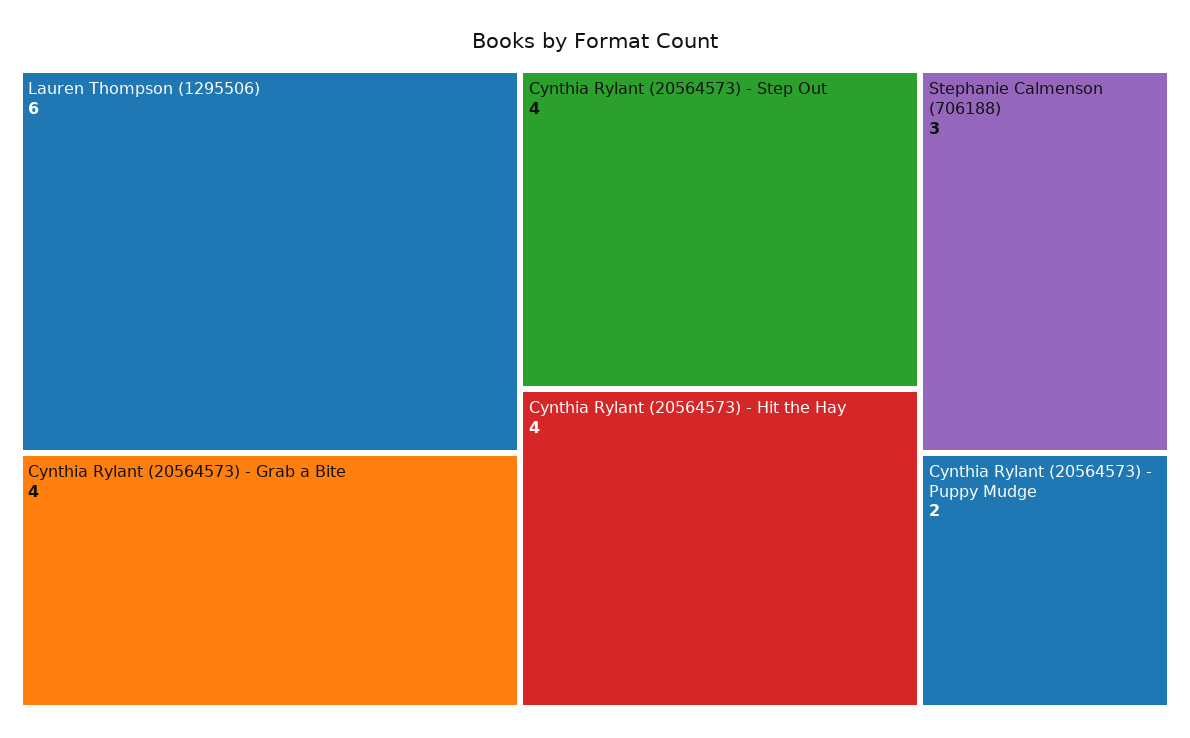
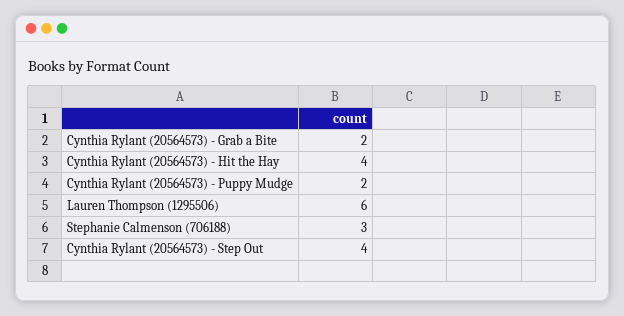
  {
    "Lauren Thompson (1295506)": 6,
-   "Cynthia Rylant (20564573) - Grab a Bite": 4,
+   "Cynthia Rylant (20564573) - Grab a Bite": 2,
    "Cynthia Rylant (20564573) - Step Out": 4,
    "Cynthia Rylant (20564573) - Hit the Hay": 4,
    "Stephanie Calmenson (706188)": 3,
    "Cynthia Rylant (20564573) - Puppy Mudge": 2
  }

